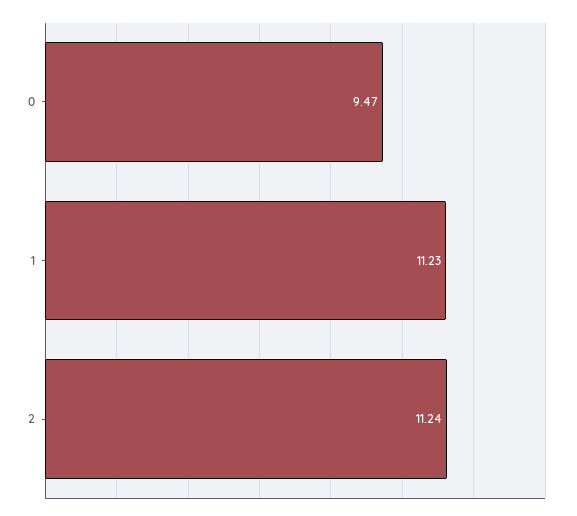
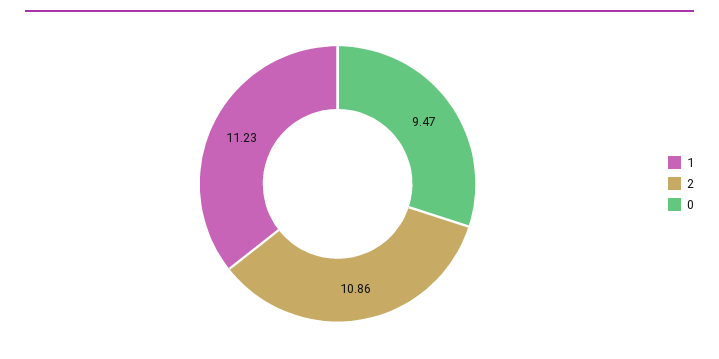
  {
    "0": 9.47,
    "1": 11.23,
-   "2": 11.24
+   "2": 10.86
  }

